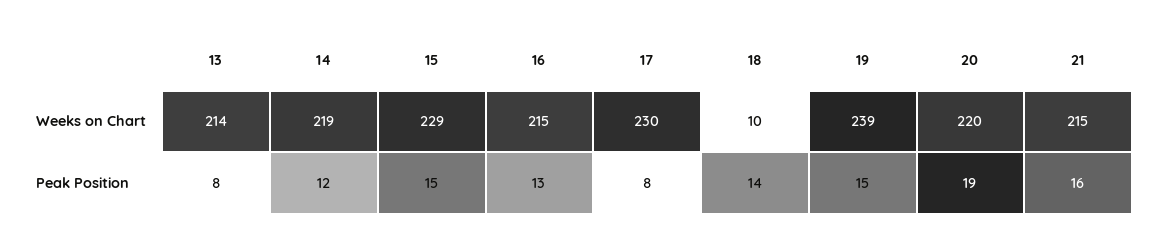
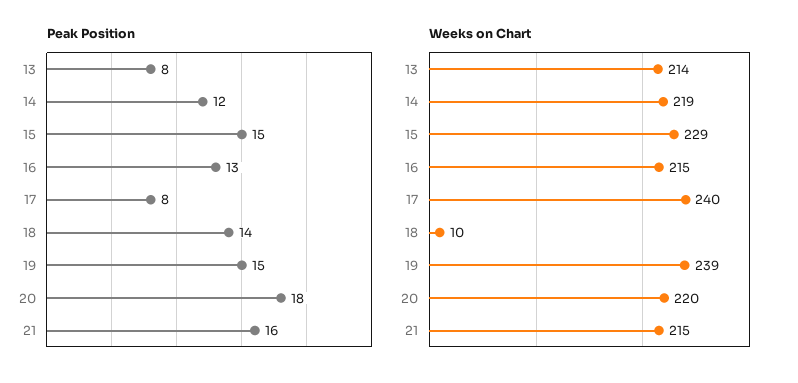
  {
    "Weeks on Chart": {
      "13": 214,
      "14": 219,
      "15": 229,
      "16": 215,
-     "17": 230,
+     "17": 240,
      "18": 10,
      "19": 239,
      "20": 220,
      "21": 215
    },
    "Peak Position": {
      "13": 8,
      "14": 12,
      "15": 15,
      "16": 13,
      "17": 8,
      "18": 14,
      "19": 15,
-     "20": 19,
+     "20": 18,
      "21": 16
    }
  }

